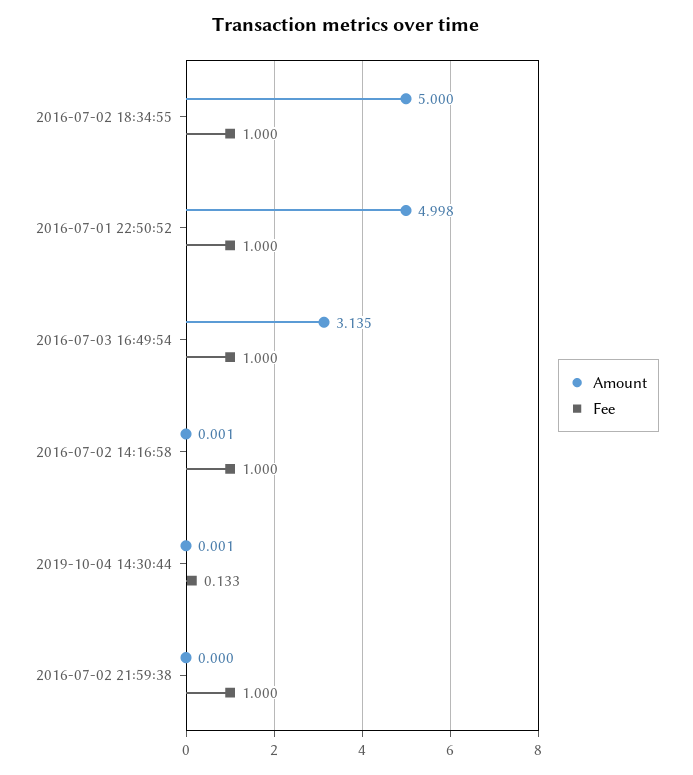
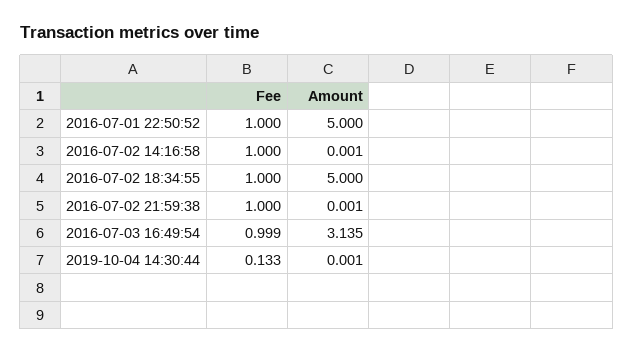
  {
    "Amount": {
      "2016-07-02 18:34:55": 5,
-     "2016-07-01 22:50:52": 4.998,
+     "2016-07-01 22:50:52": 5,
      "2016-07-03 16:49:54": 3.135,
      "2016-07-02 14:16:58": 0.001,
      "2019-10-04 14:30:44": 0.001,
-     "2016-07-02 21:59:38": 0
+     "2016-07-02 21:59:38": 0.001
    },
    "Fee": {
      "2016-07-02 18:34:55": 1,
      "2016-07-01 22:50:52": 1,
-     "2016-07-03 16:49:54": 1,
+     "2016-07-03 16:49:54": 0.999,
      "2016-07-02 14:16:58": 1,
      "2019-10-04 14:30:44": 0.133,
      "2016-07-02 21:59:38": 1
    }
  }

